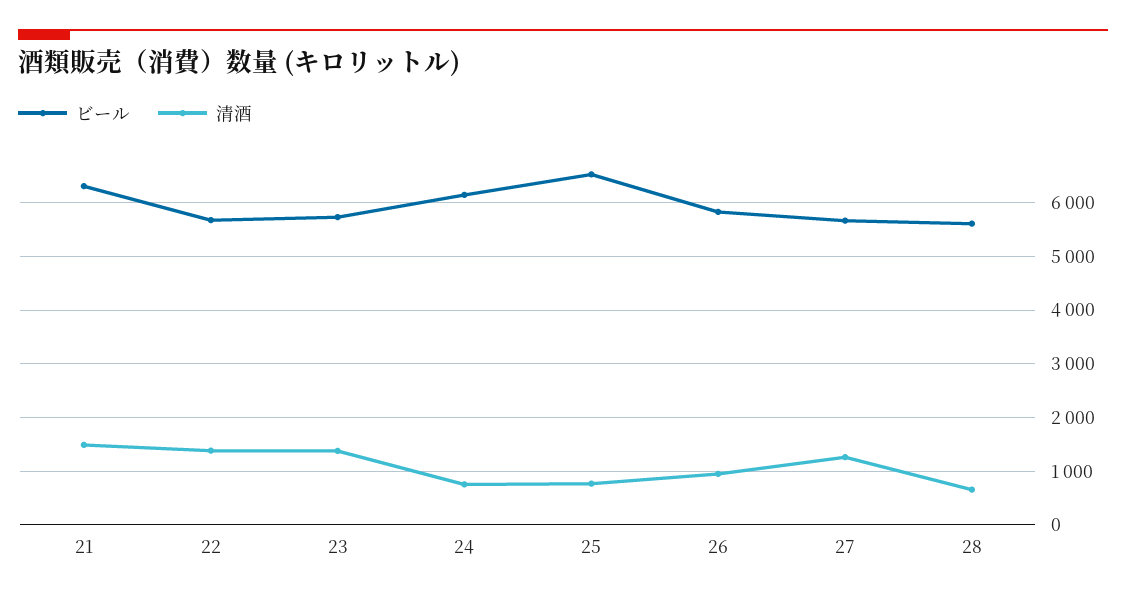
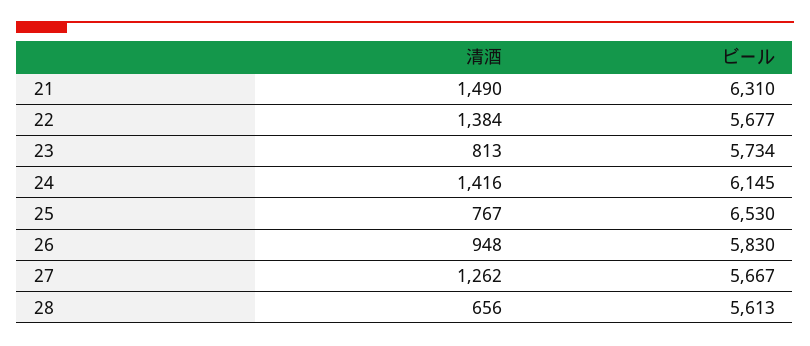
  {
    "ビール": {
      "21": 6310,
      "22": 5677,
      "23": 5734,
      "24": 6145,
      "25": 6530,
      "26": 5830,
      "27": 5667,
      "28": 5613
    },
    "清酒": {
      "21": 1490,
      "22": 1384,
-     "23": 1400,
+     "23": 813,
-     "24": 800,
+     "24": 1416,
      "25": 767,
      "26": 948,
      "27": 1262,
      "28": 656
    }
  }

